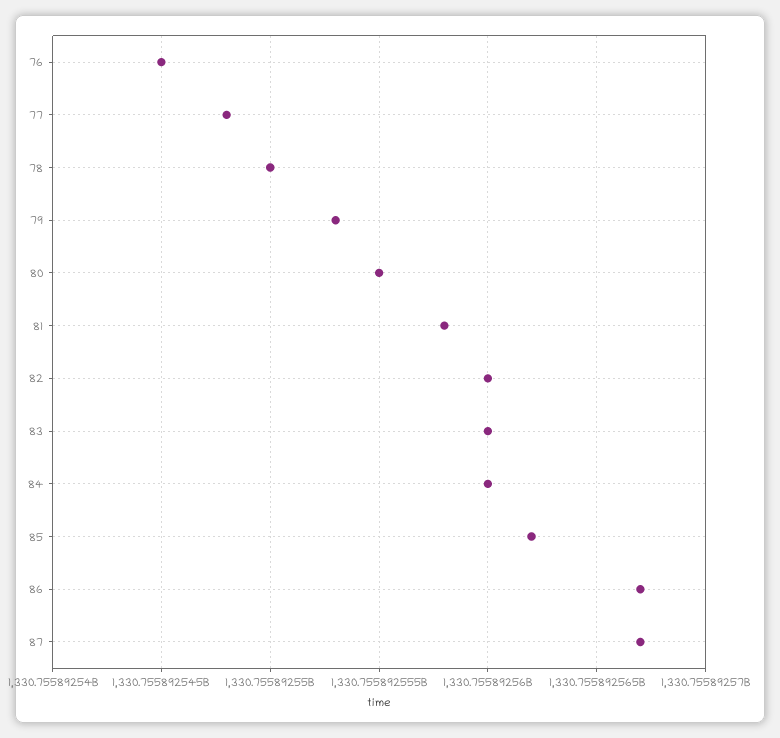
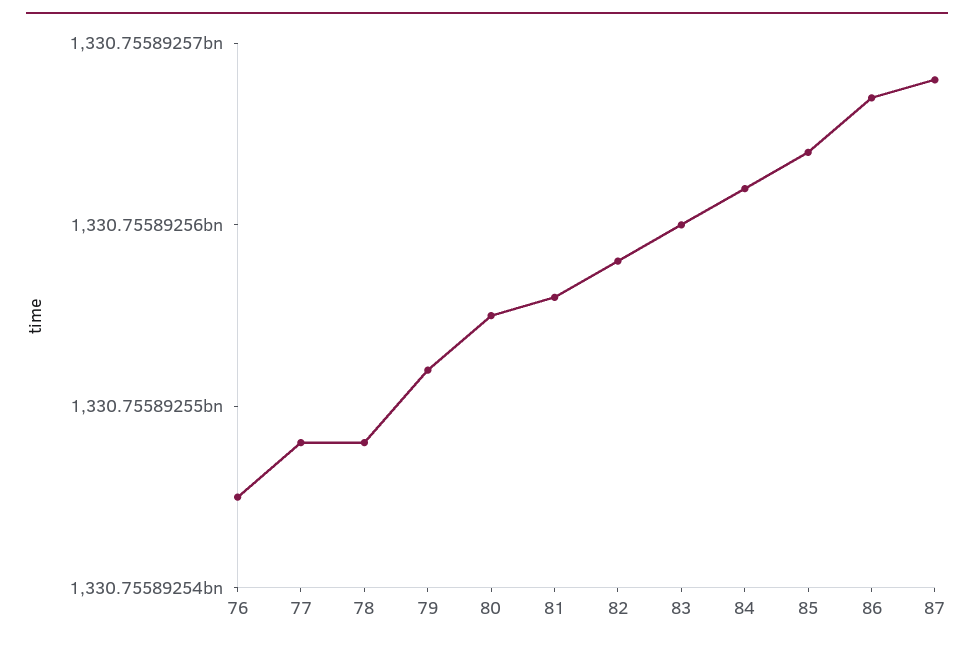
  {
    "76": 1330755892545,
    "77": 1330755892548,
-   "78": 1330755892550,
+   "78": 1330755892548,
-   "79": 1330755892553,
+   "79": 1330755892552,
    "80": 1330755892555,
-   "81": 1330755892558,
+   "81": 1330755892556,
-   "82": 1330755892560,
+   "82": 1330755892558,
    "83": 1330755892560,
-   "84": 1330755892560,
+   "84": 1330755892562,
-   "85": 1330755892562,
+   "85": 1330755892564,
    "86": 1330755892567,
-   "87": 1330755892567
+   "87": 1330755892568
  }

